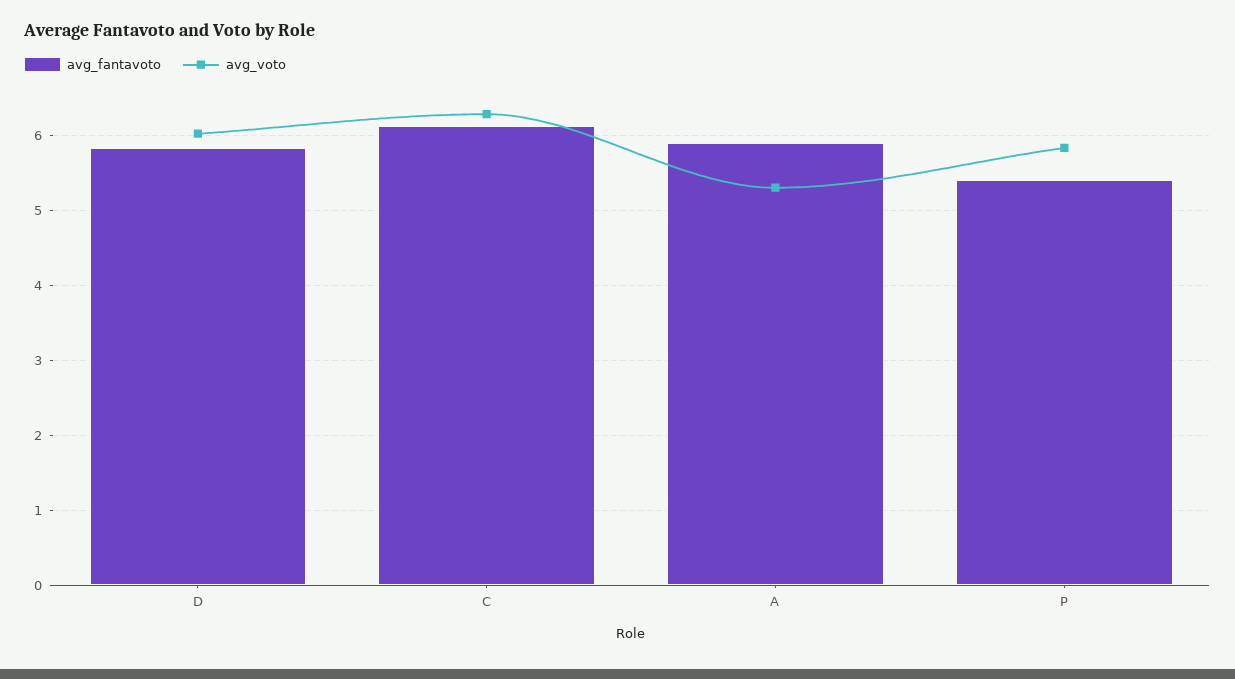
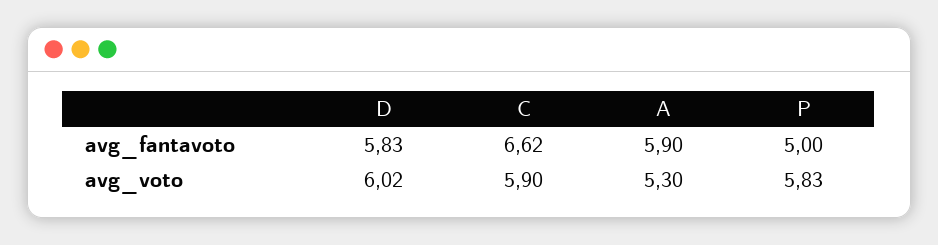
  {
    "avg_fantavoto": {
      "D": 5.83,
-     "C": 6.1,
+     "C": 6.62,
      "A": 5.9,
-     "P": 5.4
+     "P": 5
    },
    "avg_voto": {
      "D": 6.02,
-     "C": 6.3,
+     "C": 5.9,
      "A": 5.3,
      "P": 5.83
    }
  }

